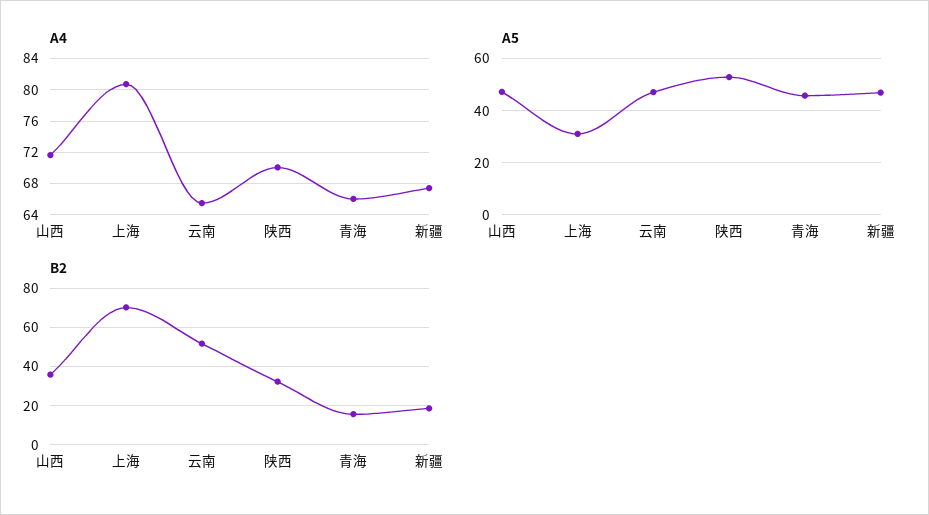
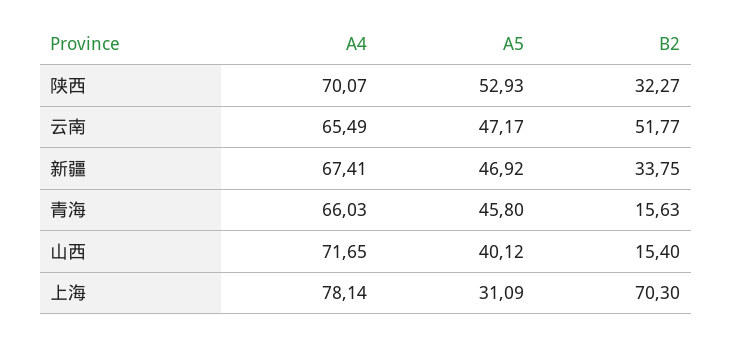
  {
    "A4": {
      "山西": 71.65,
-     "上海": 81,
+     "上海": 78.14,
      "云南": 65.49,
      "陕西": 70.07,
      "青海": 66.03,
      "新疆": 67.41
    },
    "A5": {
-     "山西": 47.5,
+     "山西": 40.12,
      "上海": 31.09,
      "云南": 47.17,
      "陕西": 52.93,
      "青海": 45.8,
      "新疆": 46.92
    },
    "B2": {
-     "山西": 35,
+     "山西": 15.4,
      "上海": 70.3,
      "云南": 51.77,
      "陕西": 32.27,
      "青海": 15.63,
-     "新疆": 20
+     "新疆": 33.75
    }
  }

